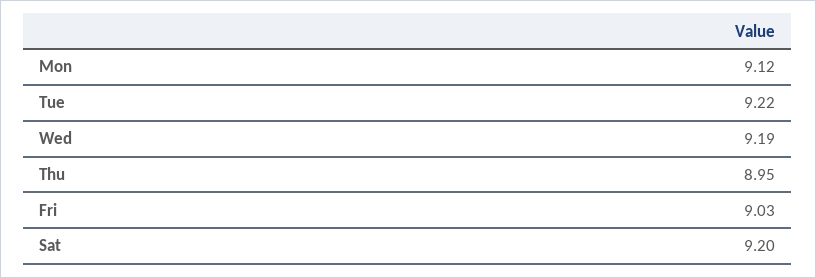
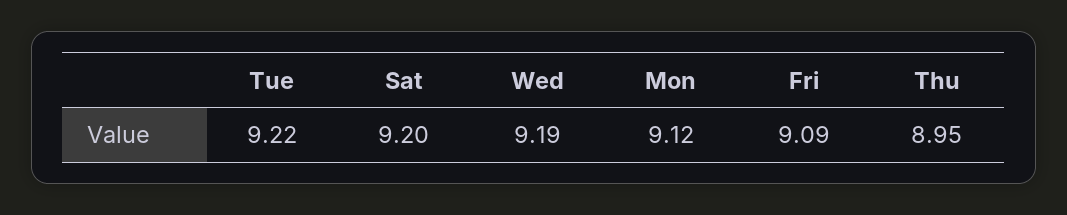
  {
    "Mon": 9.12,
    "Tue": 9.22,
    "Wed": 9.19,
    "Thu": 8.95,
-   "Fri": 9.03,
+   "Fri": 9.09,
    "Sat": 9.2
  }

